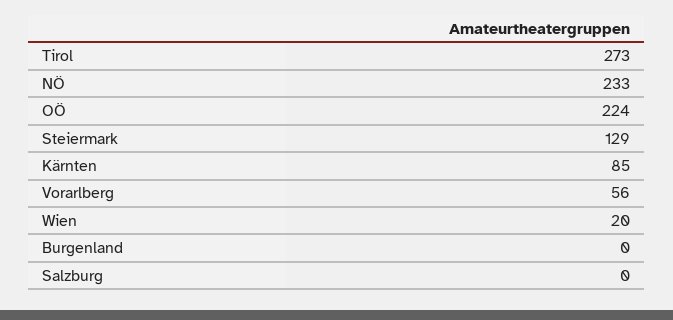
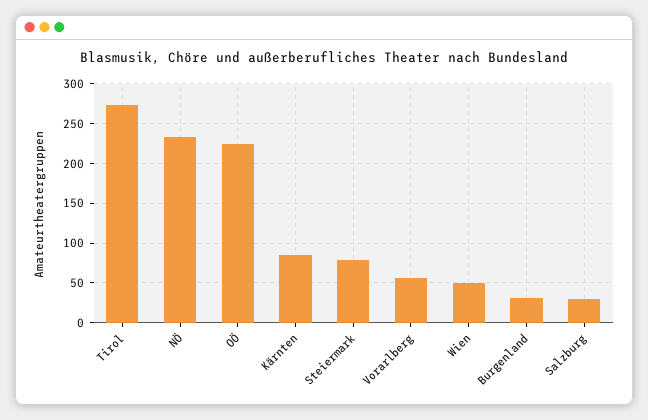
  {
    "Tirol": 273,
    "NÖ": 233,
    "OÖ": 224,
-   "Steiermark": 129,
+   "Steiermark": 80,
    "Kärnten": 85,
    "Vorarlberg": 56,
-   "Wien": 20,
+   "Wien": 50,
-   "Burgenland": 0,
+   "Burgenland": 30,
-   "Salzburg": 0
+   "Salzburg": 30
  }

